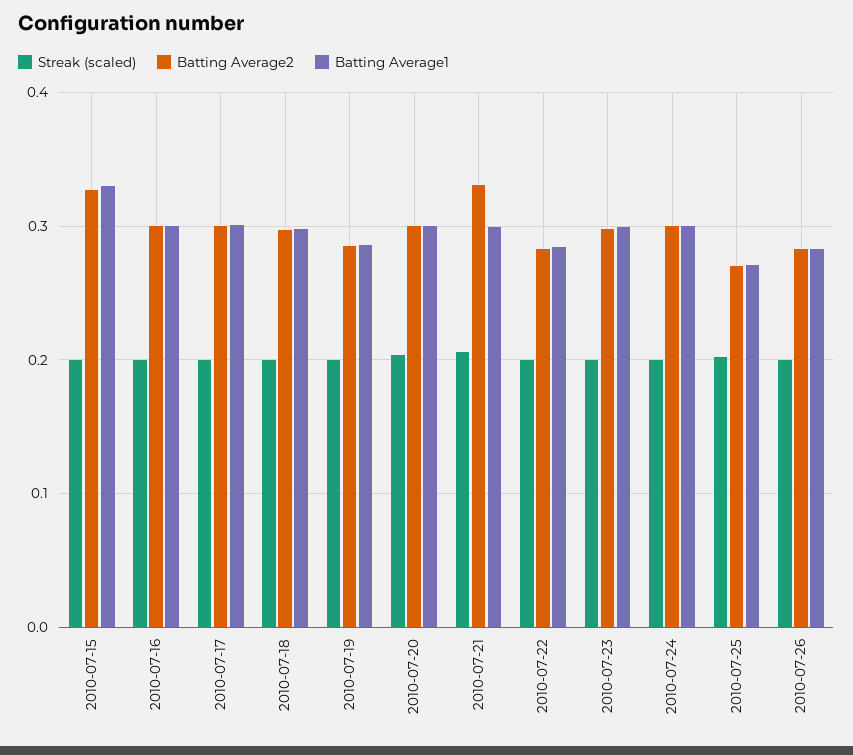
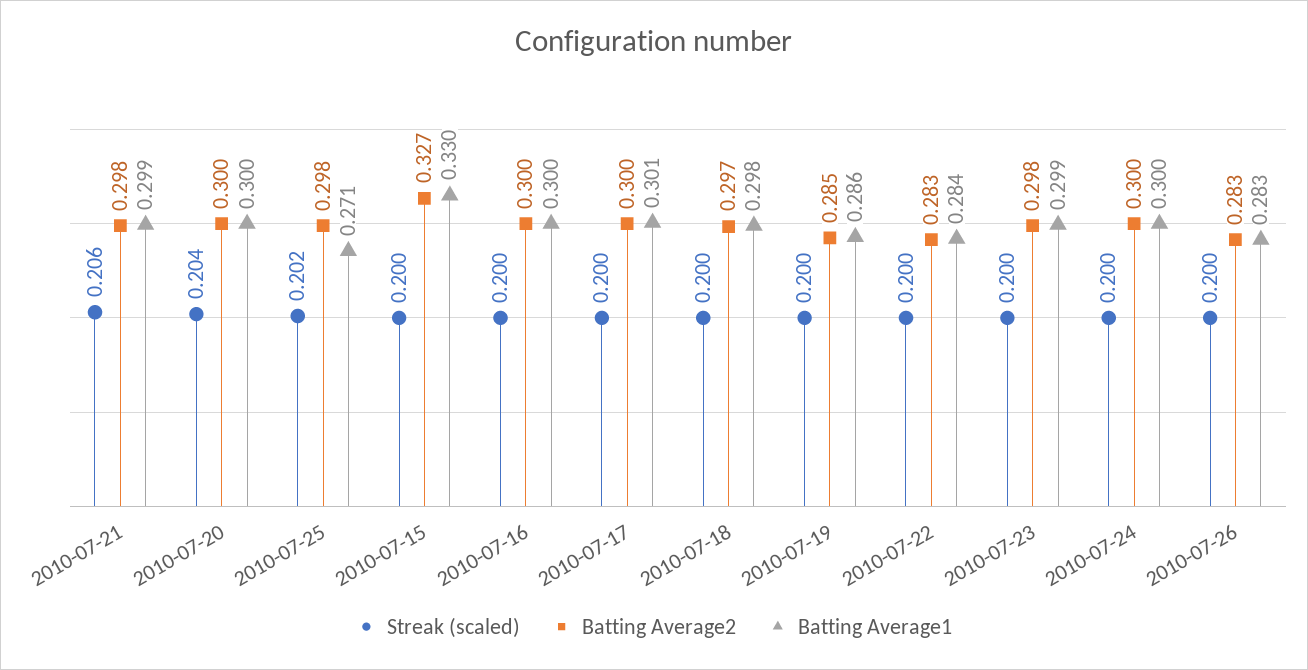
  {
    "Streak (scaled)": {
      "2010-07-15": 0.2,
      "2010-07-16": 0.2,
      "2010-07-17": 0.2,
      "2010-07-18": 0.2,
      "2010-07-19": 0.2,
      "2010-07-20": 0.204,
      "2010-07-21": 0.206,
      "2010-07-22": 0.2,
      "2010-07-23": 0.2,
      "2010-07-24": 0.2,
      "2010-07-25": 0.202,
      "2010-07-26": 0.2
    },
    "Batting Average2": {
      "2010-07-15": 0.327,
      "2010-07-16": 0.3,
      "2010-07-17": 0.3,
      "2010-07-18": 0.297,
      "2010-07-19": 0.285,
      "2010-07-20": 0.3,
-     "2010-07-21": 0.33,
+     "2010-07-21": 0.298,
      "2010-07-22": 0.283,
      "2010-07-23": 0.298,
      "2010-07-24": 0.3,
-     "2010-07-25": 0.27,
+     "2010-07-25": 0.298,
      "2010-07-26": 0.283
    },
    "Batting Average1": {
      "2010-07-15": 0.33,
      "2010-07-16": 0.3,
      "2010-07-17": 0.301,
      "2010-07-18": 0.298,
      "2010-07-19": 0.286,
      "2010-07-20": 0.3,
      "2010-07-21": 0.299,
      "2010-07-22": 0.284,
      "2010-07-23": 0.299,
      "2010-07-24": 0.3,
      "2010-07-25": 0.271,
      "2010-07-26": 0.283
    }
  }

